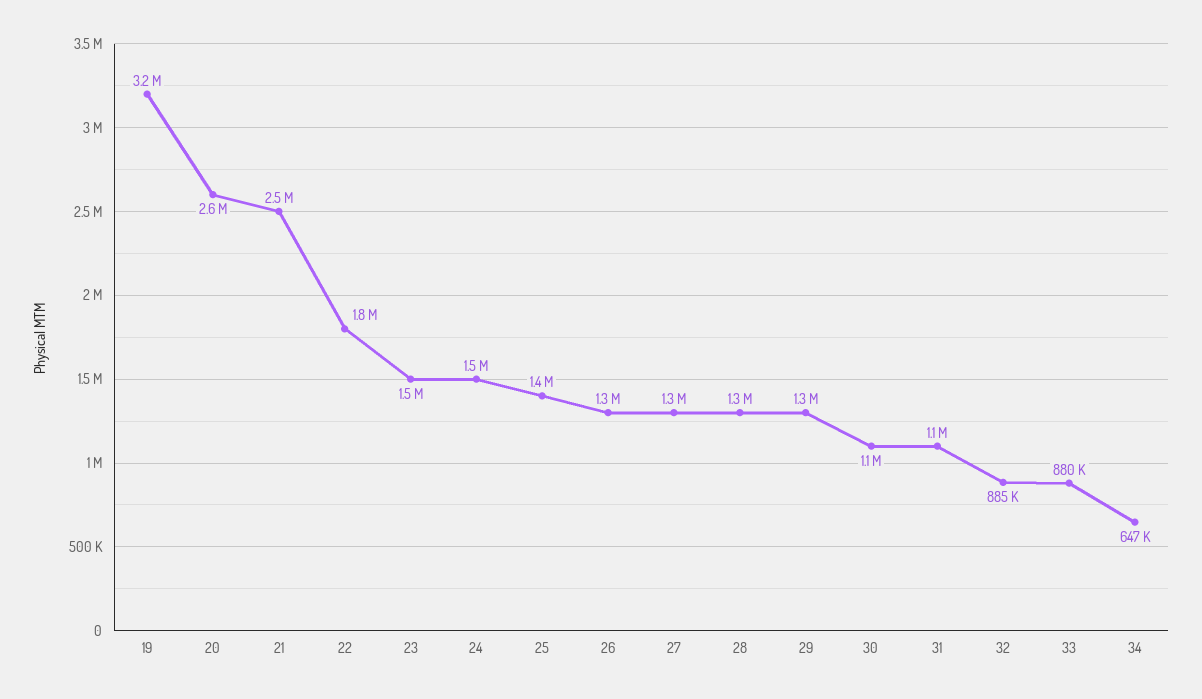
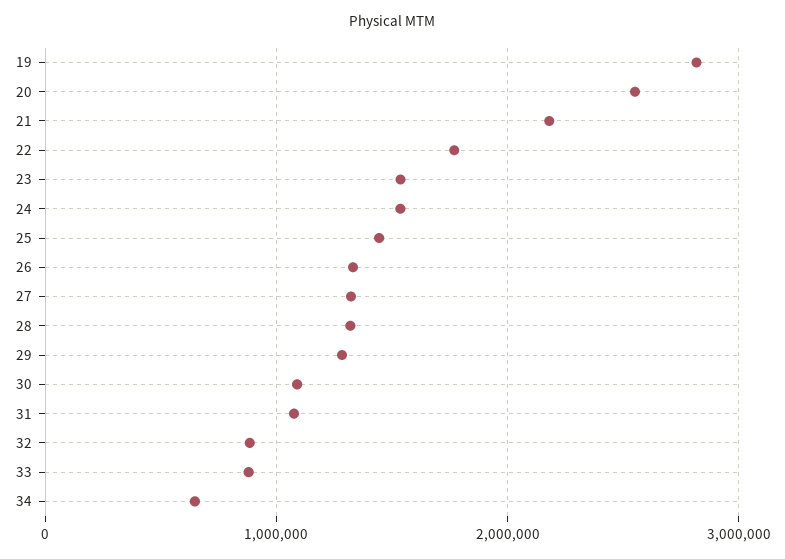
  {
-   "19": 3200000,
+   "19": 2800000,
    "20": 2600000,
-   "21": 2500000,
+   "21": 2200000,
    "22": 1800000,
    "23": 1500000,
    "24": 1500000,
    "25": 1400000,
    "26": 1300000,
    "27": 1300000,
    "28": 1300000,
    "29": 1300000,
    "30": 1100000,
    "31": 1100000,
    "32": 885000,
    "33": 880000,
    "34": 647000
  }

